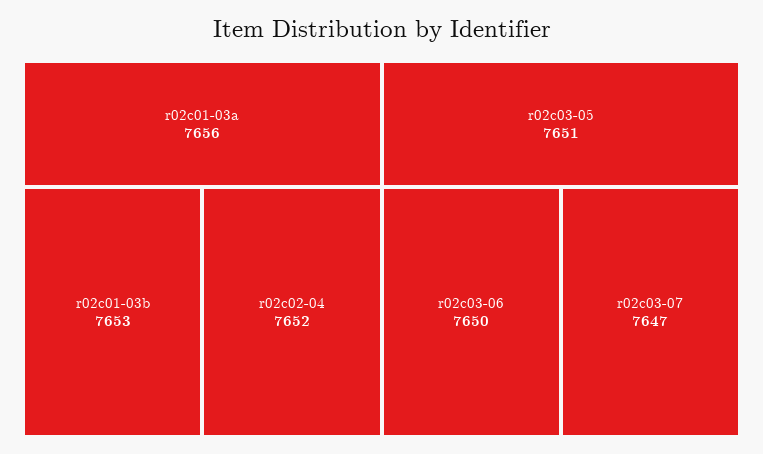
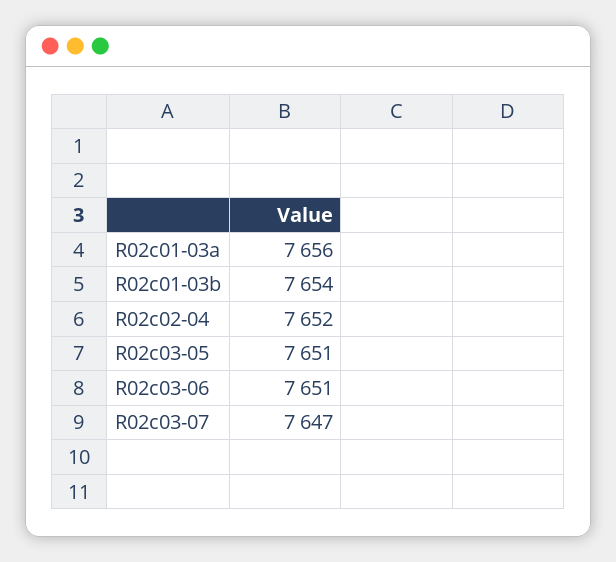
  {
    "r02c01-03a": 7656,
-   "r02c01-03b": 7653,
+   "r02c01-03b": 7654,
    "r02c02-04": 7652,
    "r02c03-05": 7651,
-   "r02c03-06": 7650,
+   "r02c03-06": 7651,
    "r02c03-07": 7647
  }

